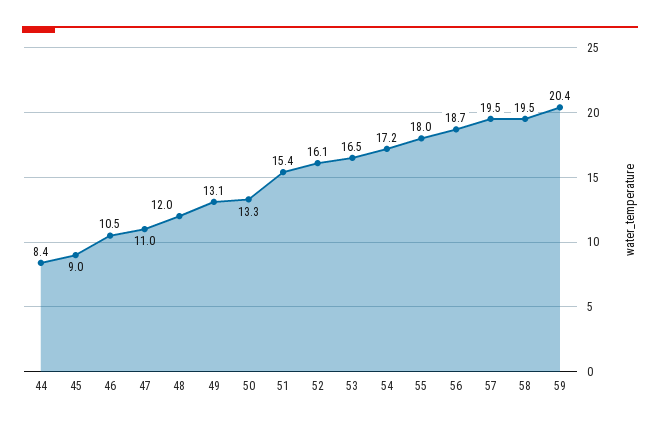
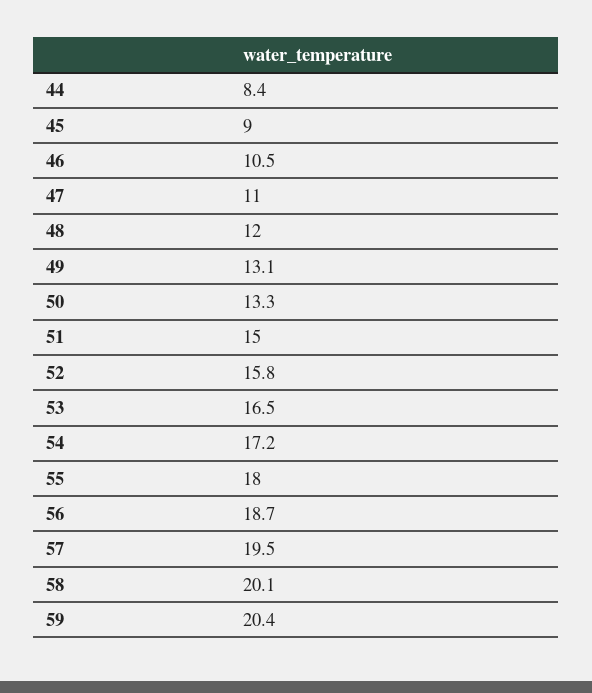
  {
    "44": 8.4,
    "45": 9,
    "46": 10.5,
    "47": 11,
    "48": 12,
    "49": 13.1,
    "50": 13.3,
-   "51": 15.4,
+   "51": 15,
-   "52": 16.1,
+   "52": 15.8,
    "53": 16.5,
    "54": 17.2,
    "55": 18,
    "56": 18.7,
    "57": 19.5,
-   "58": 19.5,
+   "58": 20.1,
    "59": 20.4
  }

